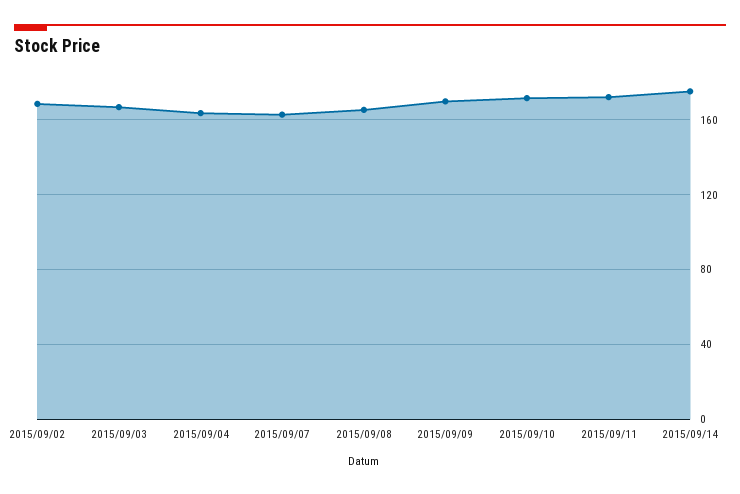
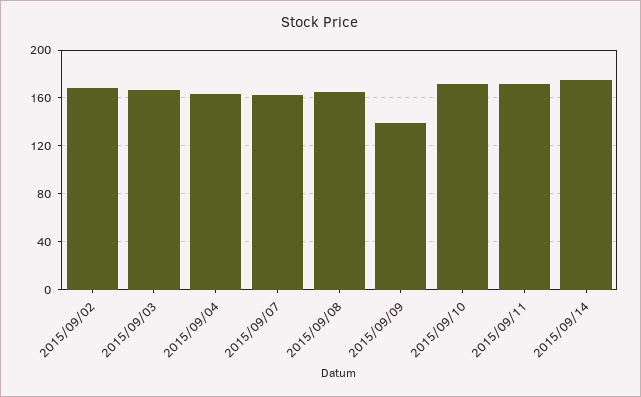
  {
    "2015/09/02": 170,
    "2015/09/03": 165,
    "2015/09/04": 165,
    "2015/09/07": 165,
    "2015/09/08": 165,
-   "2015/09/09": 170,
+   "2015/09/09": 140,
    "2015/09/10": 170,
    "2015/09/11": 170,
    "2015/09/14": 175
  }

